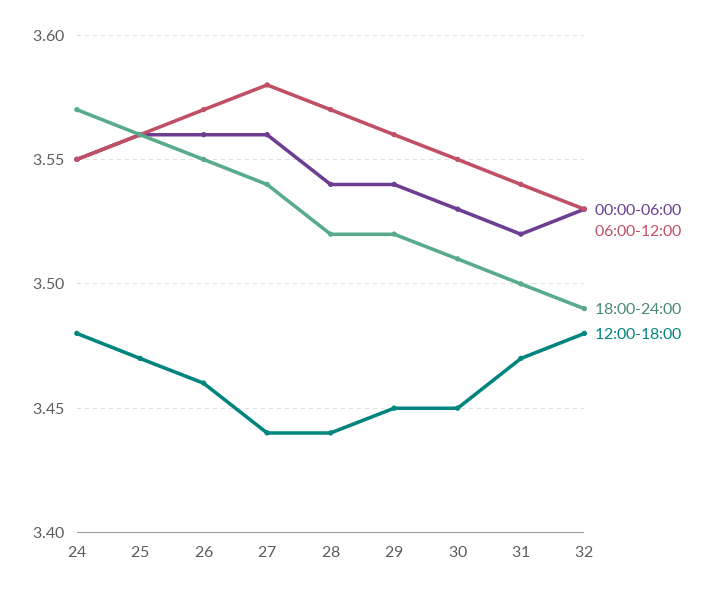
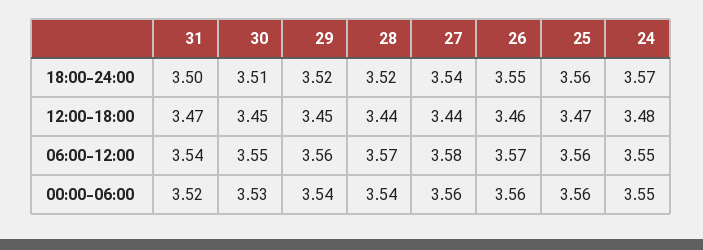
  {
    "00:00-06:00": {
      "24": 3.55,
      "25": 3.56,
      "26": 3.56,
      "27": 3.56,
      "28": 3.54,
      "29": 3.54,
      "30": 3.53,
-     "31": 3.52,
+     "31": 3.52
-     "32": 3.53
    },
    "06:00-12:00": {
      "24": 3.55,
      "25": 3.56,
      "26": 3.57,
      "27": 3.58,
      "28": 3.57,
      "29": 3.56,
      "30": 3.55,
-     "31": 3.54,
+     "31": 3.54
-     "32": 3.53
    },
    "18:00-24:00": {
      "24": 3.57,
      "25": 3.56,
      "26": 3.55,
      "27": 3.54,
      "28": 3.52,
      "29": 3.52,
      "30": 3.51,
-     "31": 3.5,
+     "31": 3.5
-     "32": 3.49
    },
    "12:00-18:00": {
      "24": 3.48,
      "25": 3.47,
      "26": 3.46,
      "27": 3.44,
      "28": 3.44,
      "29": 3.45,
      "30": 3.45,
-     "31": 3.47,
+     "31": 3.47
-     "32": 3.48
    }
  }

